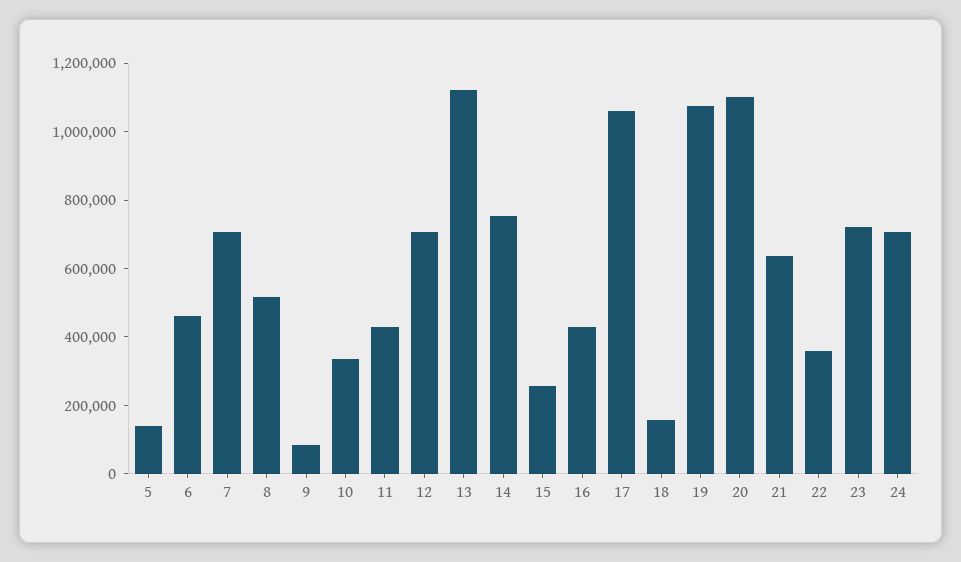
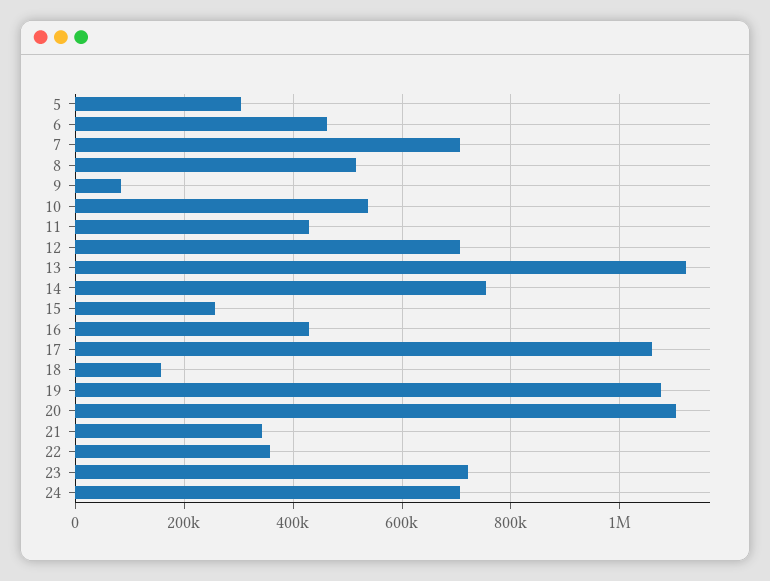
  {
-   "5": 150000,
+   "5": 300000,
    "6": 460000,
    "7": 700000,
    "8": 520000,
    "9": 80000,
-   "10": 350000,
+   "10": 540000,
    "11": 420000,
    "12": 700000,
    "13": 1120000,
    "14": 760000,
    "15": 260000,
    "16": 420000,
    "17": 1060000,
    "18": 160000,
    "19": 1080000,
    "20": 1100000,
-   "21": 650000,
+   "21": 340000,
    "22": 360000,
    "23": 720000,
    "24": 700000
  }

